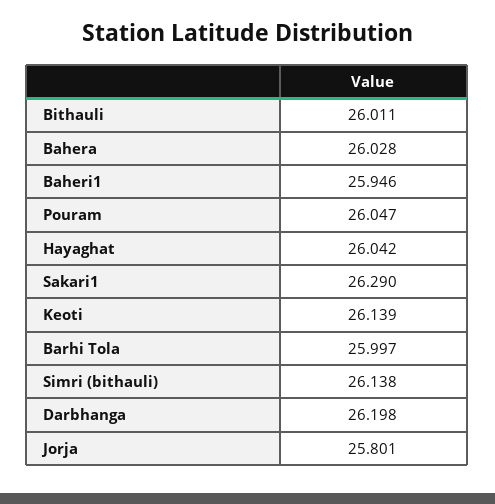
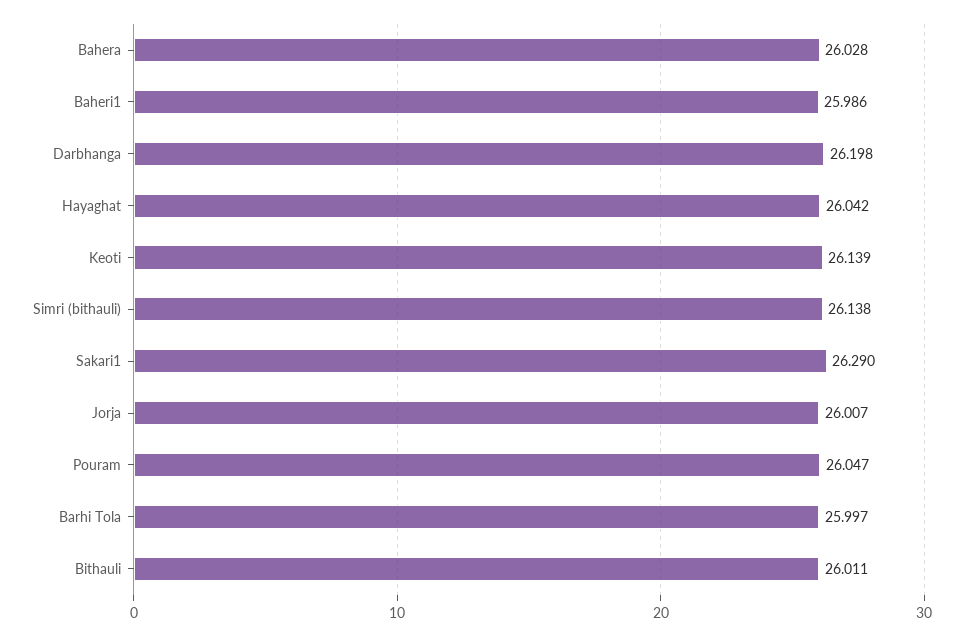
  {
    "Bithauli": 26.011,
    "Bahera": 26.028,
-   "Baheri1": 25.946,
+   "Baheri1": 25.986,
    "Pouram": 26.047,
    "Hayaghat": 26.042,
    "Sakari1": 26.29,
    "Keoti": 26.139,
    "Barhi Tola": 25.997,
    "Simri (bithauli)": 26.138,
    "Darbhanga": 26.198,
-   "Jorja": 25.801
+   "Jorja": 26.007
  }

